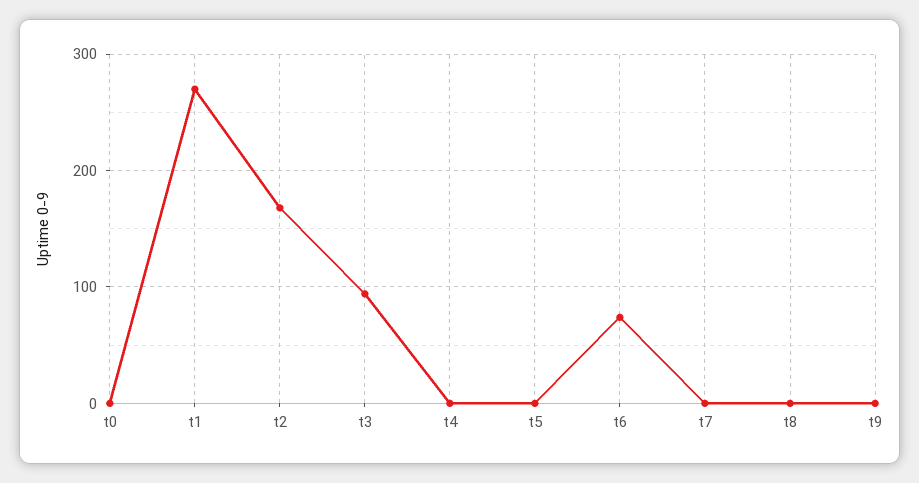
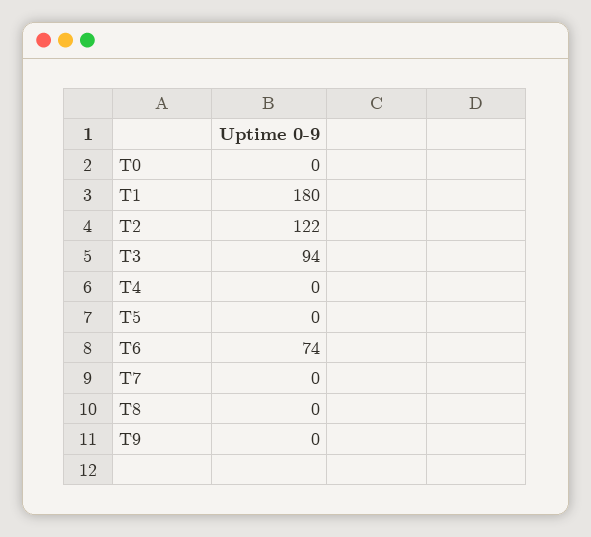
  {
    "t0": 0,
-   "t1": 270,
+   "t1": 180,
-   "t2": 170,
+   "t2": 122,
    "t3": 94,
    "t4": 0,
    "t5": 0,
    "t6": 74,
    "t7": 0,
    "t8": 0,
    "t9": 0
  }

